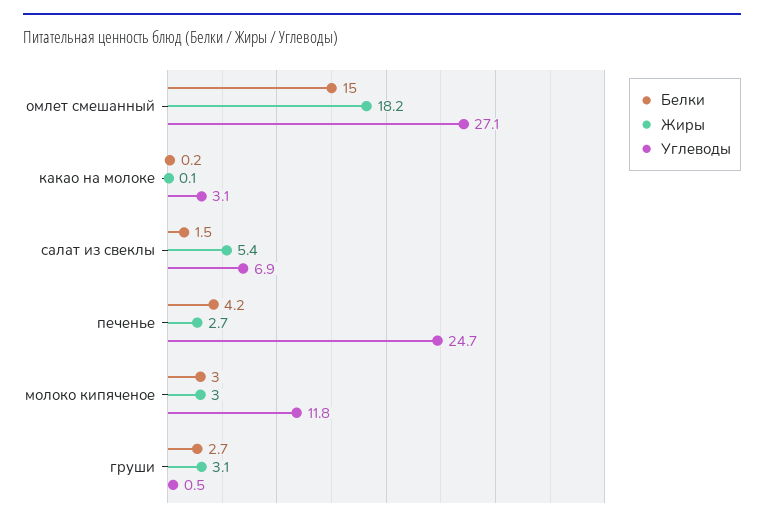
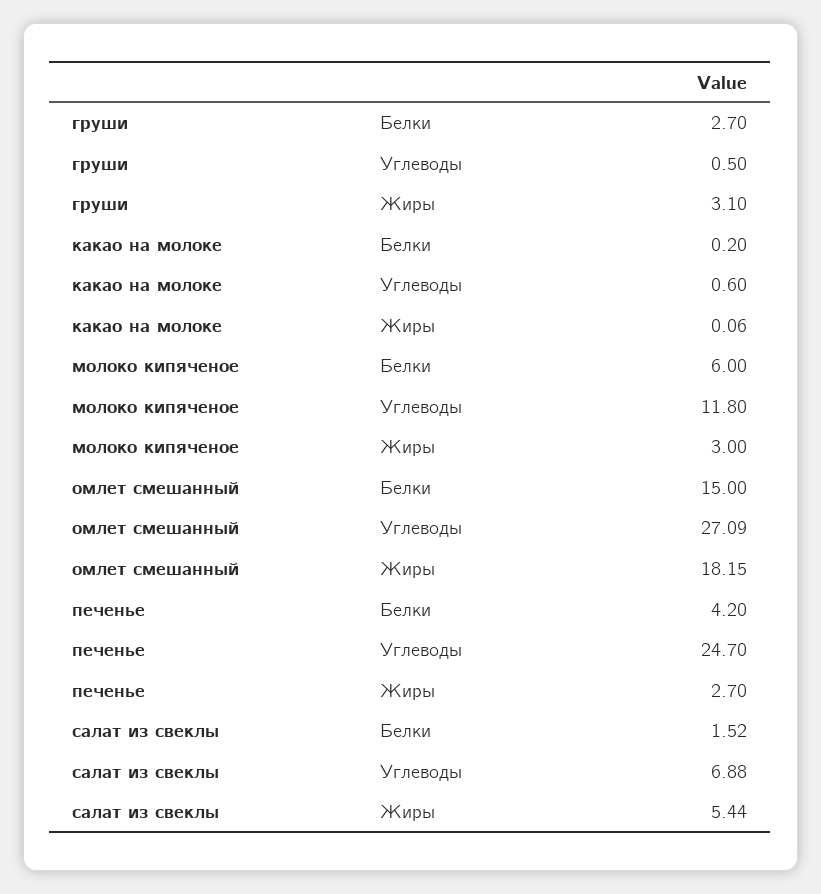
  {
    "Белки": {
      "омлет смешанный": 15,
      "какао на молоке": 0.2,
      "салат из свеклы": 1.52,
      "печенье": 4.2,
-     "молоко кипяченое": 3,
+     "молоко кипяченое": 6,
      "груши": 2.7
    },
    "Жиры": {
      "омлет смешанный": 18.15,
      "какао на молоке": 0.06,
      "салат из свеклы": 5.44,
      "печенье": 2.7,
      "молоко кипяченое": 3,
      "груши": 3.1
    },
    "Углеводы": {
      "омлет смешанный": 27.09,
-     "какао на молоке": 3.1,
+     "какао на молоке": 0.6,
      "салат из свеклы": 6.88,
      "печенье": 24.7,
      "молоко кипяченое": 11.8,
      "груши": 0.5
    }
  }

